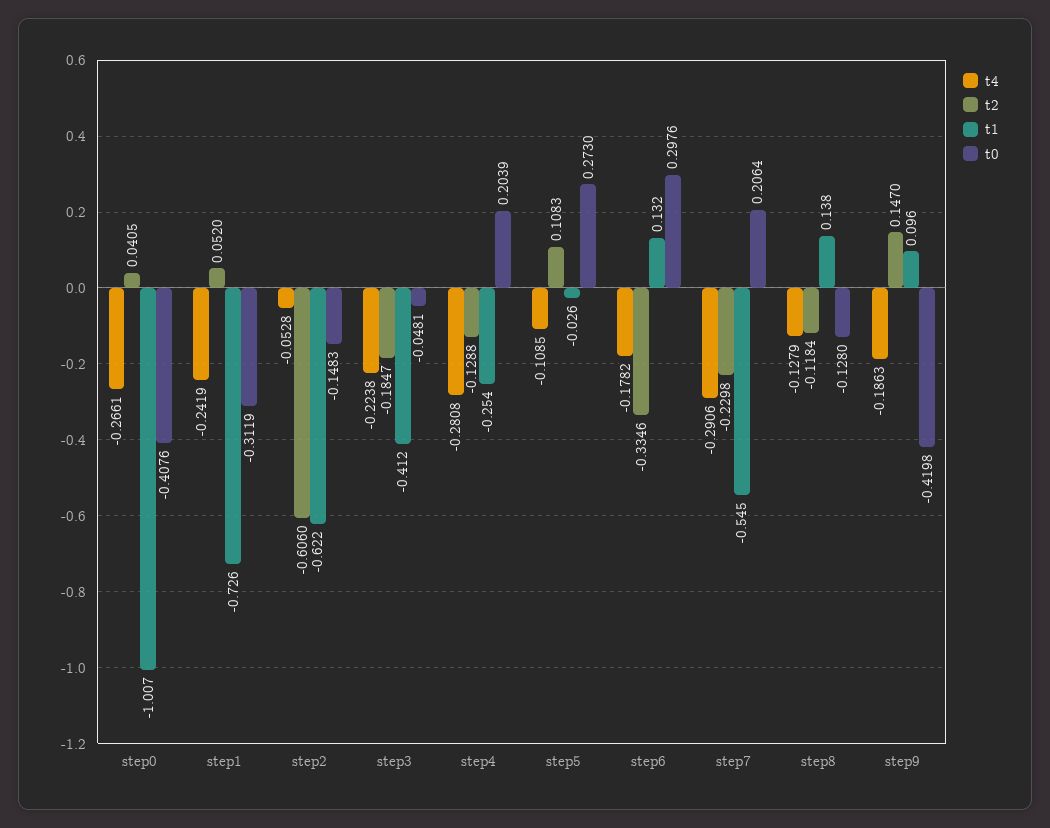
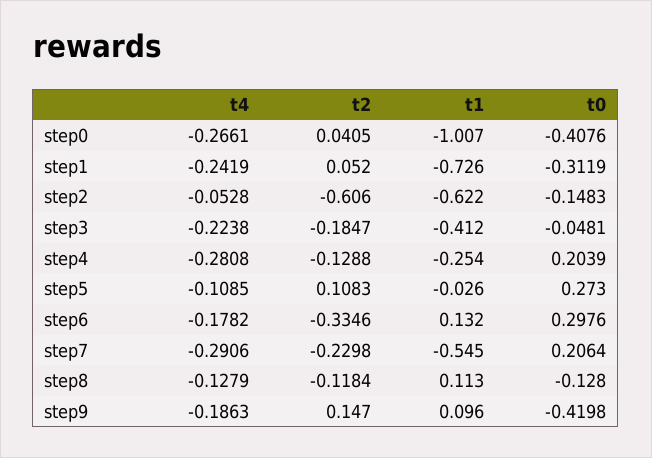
  {
    "t4": {
      "step0": -0.2661,
      "step1": -0.2419,
      "step2": -0.0528,
      "step3": -0.2238,
      "step4": -0.2808,
      "step5": -0.1085,
      "step6": -0.1782,
      "step7": -0.2906,
      "step8": -0.1279,
      "step9": -0.1863
    },
    "t2": {
      "step0": 0.0405,
      "step1": 0.052,
      "step2": -0.606,
      "step3": -0.1847,
      "step4": -0.1288,
      "step5": 0.1083,
      "step6": -0.3346,
      "step7": -0.2298,
      "step8": -0.1184,
      "step9": 0.147
    },
    "t1": {
      "step0": -1.007,
      "step1": -0.726,
      "step2": -0.622,
      "step3": -0.412,
      "step4": -0.254,
      "step5": -0.026,
      "step6": 0.132,
      "step7": -0.545,
-     "step8": 0.138,
+     "step8": 0.113,
      "step9": 0.096
    },
    "t0": {
      "step0": -0.4076,
      "step1": -0.3119,
      "step2": -0.1483,
      "step3": -0.0481,
      "step4": 0.2039,
      "step5": 0.273,
      "step6": 0.2976,
      "step7": 0.2064,
      "step8": -0.128,
      "step9": -0.4198
    }
  }

